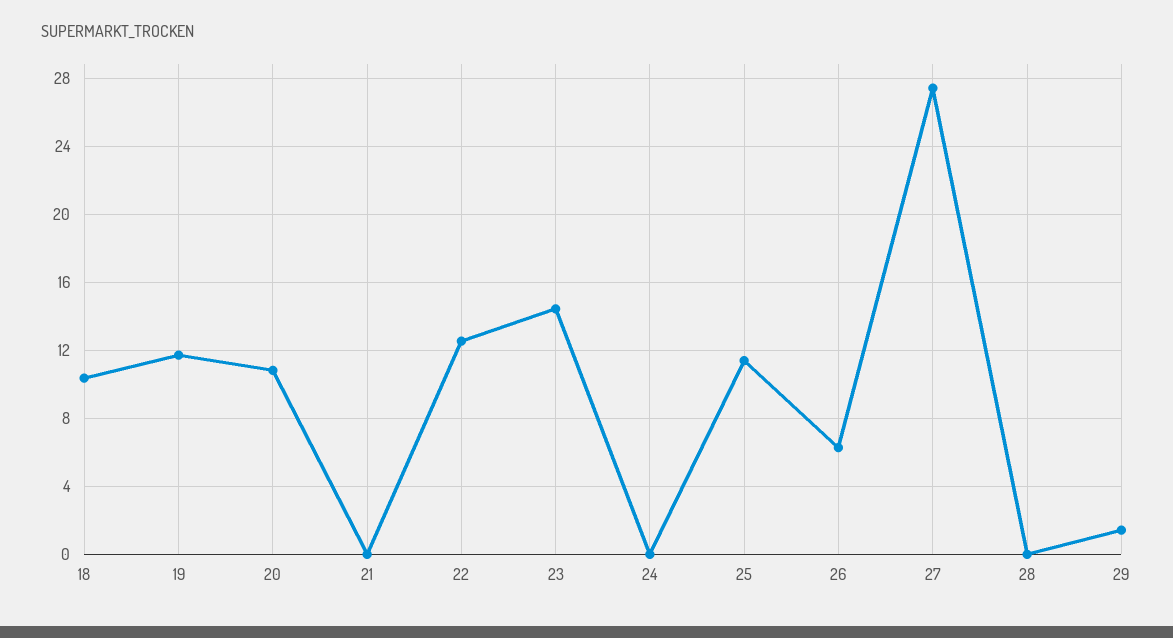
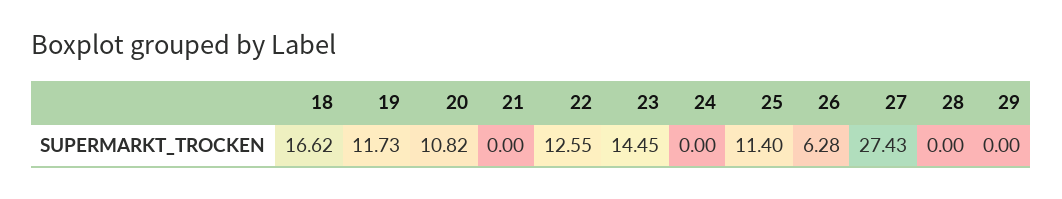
  {
-   "18": 10.5,
+   "18": 16.62,
    "19": 11.73,
    "20": 10.82,
    "21": 0,
    "22": 12.55,
    "23": 14.45,
    "24": 0,
    "25": 11.4,
    "26": 6.28,
    "27": 27.43,
    "28": 0,
-   "29": 1.5
+   "29": 0
  }

